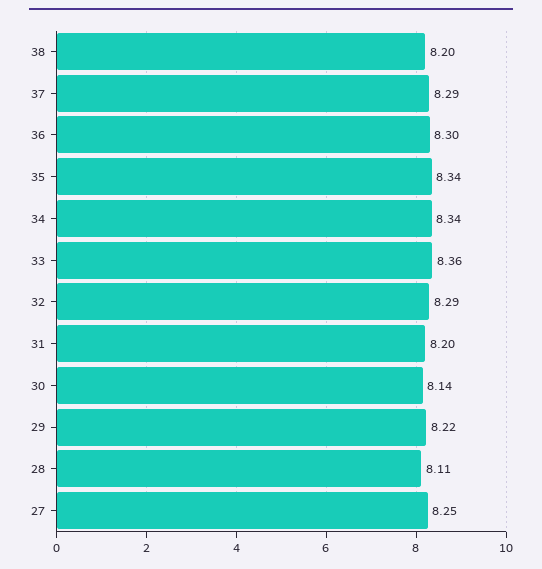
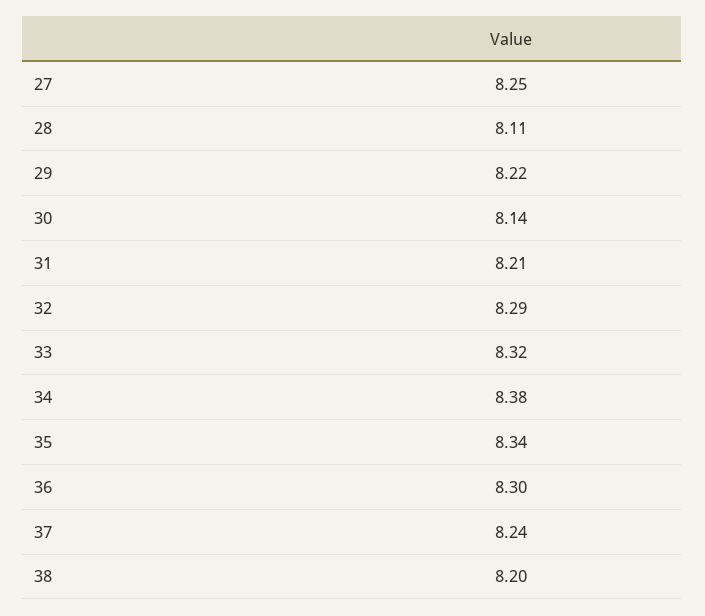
  {
    "38": 8.2,
-   "37": 8.29,
+   "37": 8.24,
    "36": 8.3,
    "35": 8.34,
-   "34": 8.34,
+   "34": 8.38,
-   "33": 8.36,
+   "33": 8.32,
    "32": 8.29,
-   "31": 8.2,
+   "31": 8.21,
    "30": 8.14,
    "29": 8.22,
    "28": 8.11,
    "27": 8.25
  }

